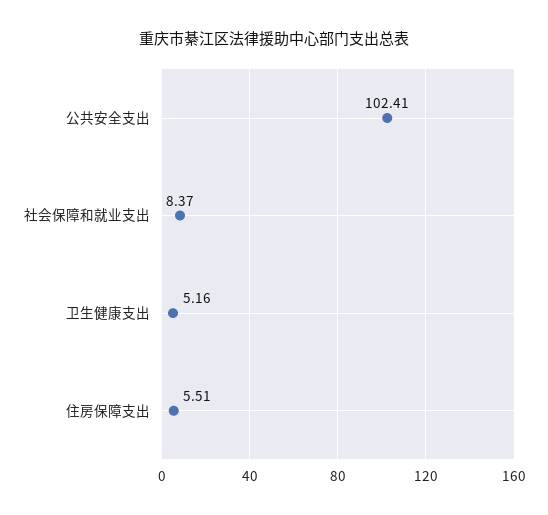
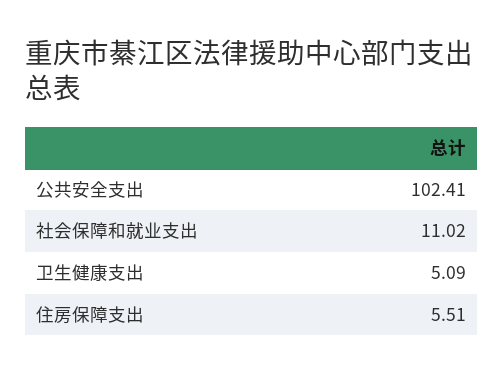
  {
    "公共安全支出": 102.41,
-   "社会保障和就业支出": 8.37,
+   "社会保障和就业支出": 11.02,
-   "卫生健康支出": 5.16,
+   "卫生健康支出": 5.09,
    "住房保障支出": 5.51
  }

